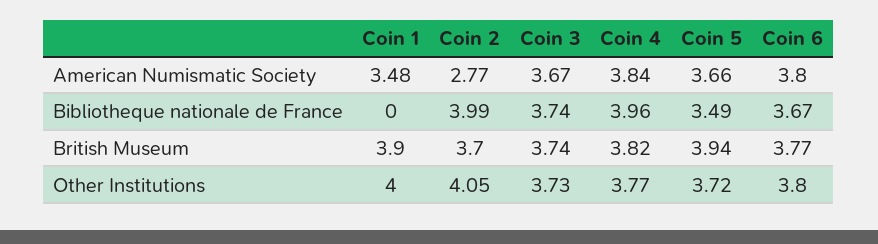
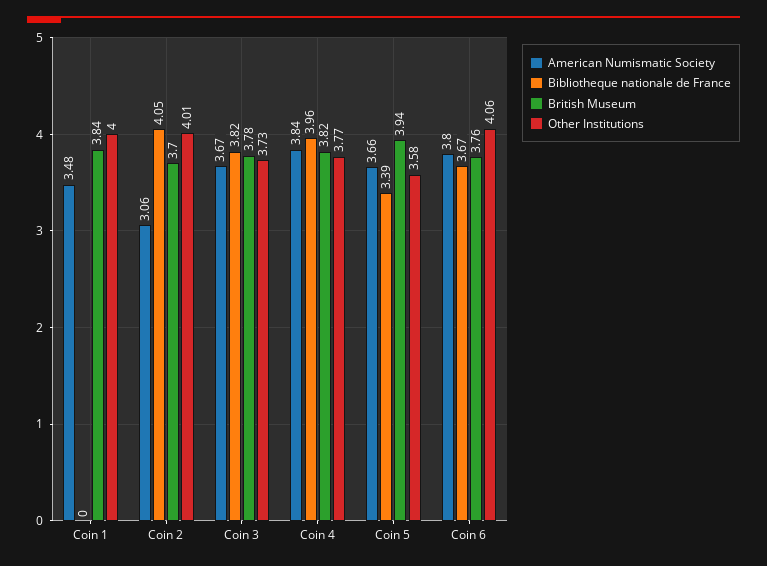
  {
    "American Numismatic Society": {
      "Coin 1": 3.48,
-     "Coin 2": 2.77,
+     "Coin 2": 3.06,
      "Coin 3": 3.67,
      "Coin 4": 3.84,
      "Coin 5": 3.66,
      "Coin 6": 3.8
    },
    "Bibliotheque nationale de France": {
      "Coin 1": 0,
-     "Coin 2": 3.99,
+     "Coin 2": 4.05,
-     "Coin 3": 3.74,
+     "Coin 3": 3.82,
      "Coin 4": 3.96,
-     "Coin 5": 3.49,
+     "Coin 5": 3.39,
      "Coin 6": 3.67
    },
    "British Museum": {
-     "Coin 1": 3.9,
+     "Coin 1": 3.84,
      "Coin 2": 3.7,
-     "Coin 3": 3.74,
+     "Coin 3": 3.78,
      "Coin 4": 3.82,
      "Coin 5": 3.94,
-     "Coin 6": 3.77
+     "Coin 6": 3.76
    },
    "Other Institutions": {
      "Coin 1": 4,
-     "Coin 2": 4.05,
+     "Coin 2": 4.01,
      "Coin 3": 3.73,
      "Coin 4": 3.77,
-     "Coin 5": 3.72,
+     "Coin 5": 3.58,
-     "Coin 6": 3.8
+     "Coin 6": 4.06
    }
  }

